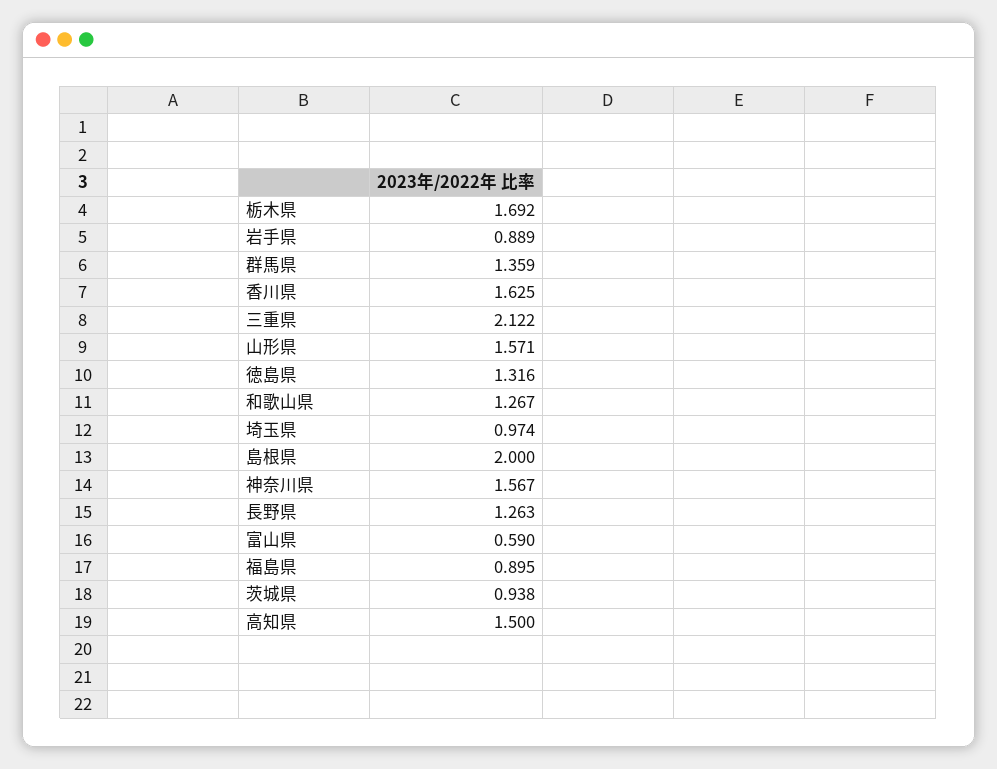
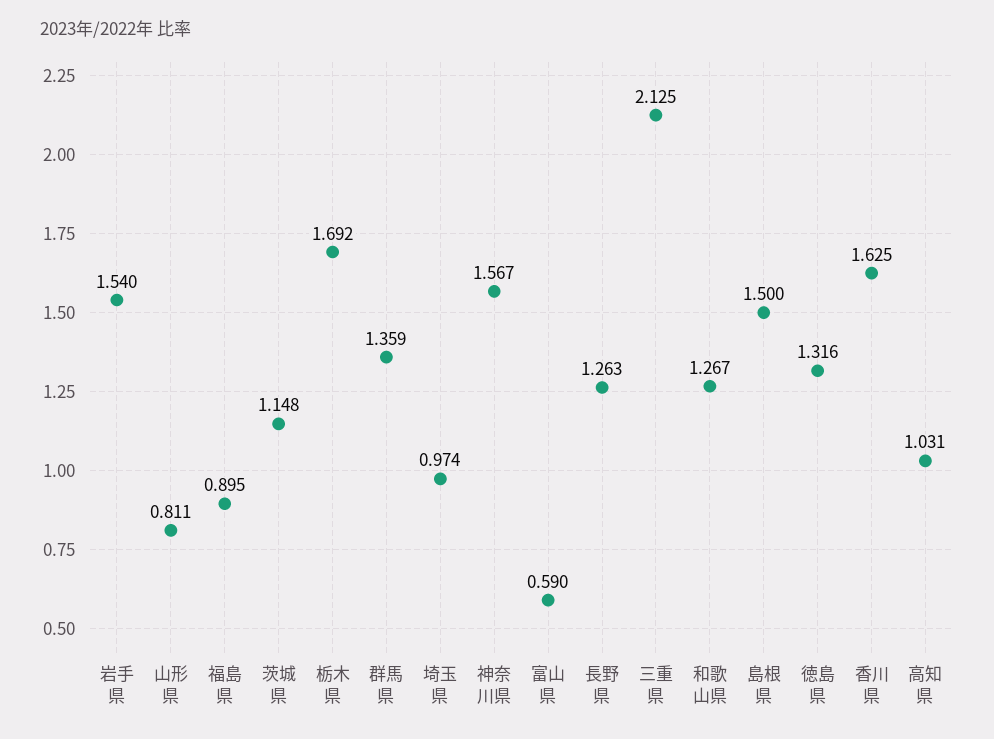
  {
    "栃木県": 1.692,
-   "岩手県": 0.889,
+   "岩手県": 1.54,
    "群馬県": 1.359,
    "香川県": 1.625,
-   "三重県": 2.122,
+   "三重県": 2.125,
-   "山形県": 1.571,
+   "山形県": 0.811,
    "徳島県": 1.316,
    "和歌山県": 1.267,
    "埼玉県": 0.974,
-   "島根県": 2,
+   "島根県": 1.5,
    "神奈川県": 1.567,
    "長野県": 1.263,
    "富山県": 0.59,
    "福島県": 0.895,
-   "茨城県": 0.938,
+   "茨城県": 1.148,
-   "高知県": 1.5
+   "高知県": 1.031
  }

